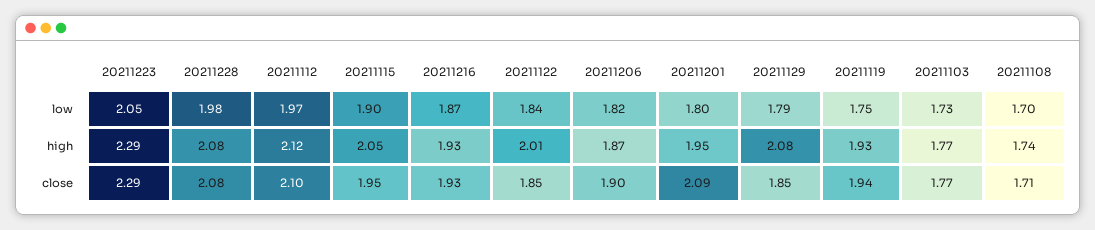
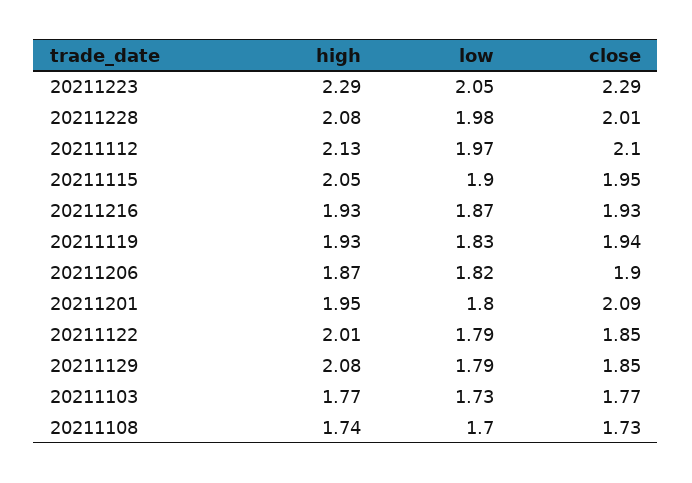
  {
    "20211223": {
      "low": 2.05,
      "high": 2.29,
      "close": 2.29
    },
    "20211228": {
      "low": 1.98,
      "high": 2.08,
-     "close": 2.08
+     "close": 2.01
    },
    "20211112": {
      "low": 1.97,
-     "high": 2.12,
+     "high": 2.13,
      "close": 2.1
    },
    "20211115": {
      "low": 1.9,
      "high": 2.05,
      "close": 1.95
    },
    "20211216": {
      "low": 1.87,
      "high": 1.93,
      "close": 1.93
    },
    "20211122": {
-     "low": 1.84,
+     "low": 1.79,
      "high": 2.01,
      "close": 1.85
    },
    "20211206": {
      "low": 1.82,
      "high": 1.87,
      "close": 1.9
    },
    "20211201": {
      "low": 1.8,
      "high": 1.95,
      "close": 2.09
    },
    "20211129": {
      "low": 1.79,
      "high": 2.08,
      "close": 1.85
    },
    "20211119": {
-     "low": 1.75,
+     "low": 1.83,
      "high": 1.93,
      "close": 1.94
    },
    "20211103": {
      "low": 1.73,
      "high": 1.77,
      "close": 1.77
    },
    "20211108": {
      "low": 1.7,
      "high": 1.74,
-     "close": 1.71
+     "close": 1.73
    }
  }

